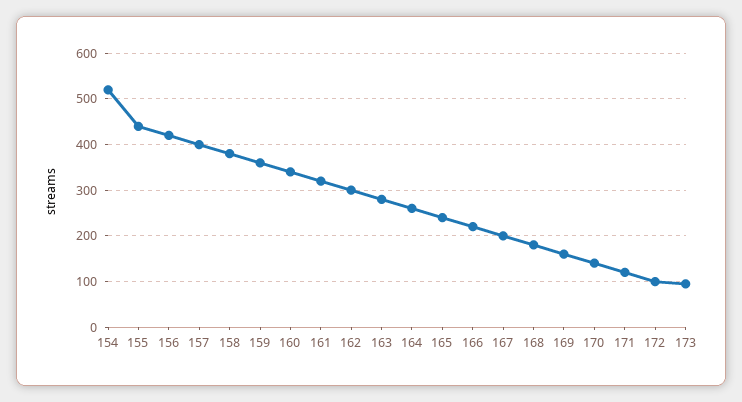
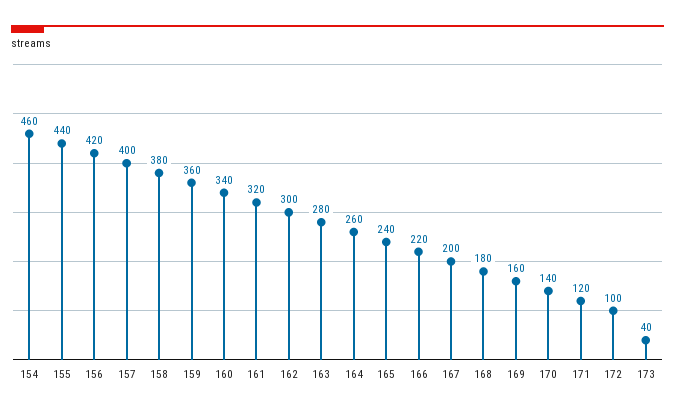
  {
-   "154": 520,
+   "154": 460,
    "155": 440,
    "156": 420,
    "157": 400,
    "158": 380,
    "159": 360,
    "160": 340,
    "161": 320,
    "162": 300,
    "163": 280,
    "164": 260,
    "165": 240,
    "166": 220,
    "167": 200,
    "168": 180,
    "169": 160,
    "170": 140,
    "171": 120,
    "172": 100,
-   "173": 100
+   "173": 40
  }

